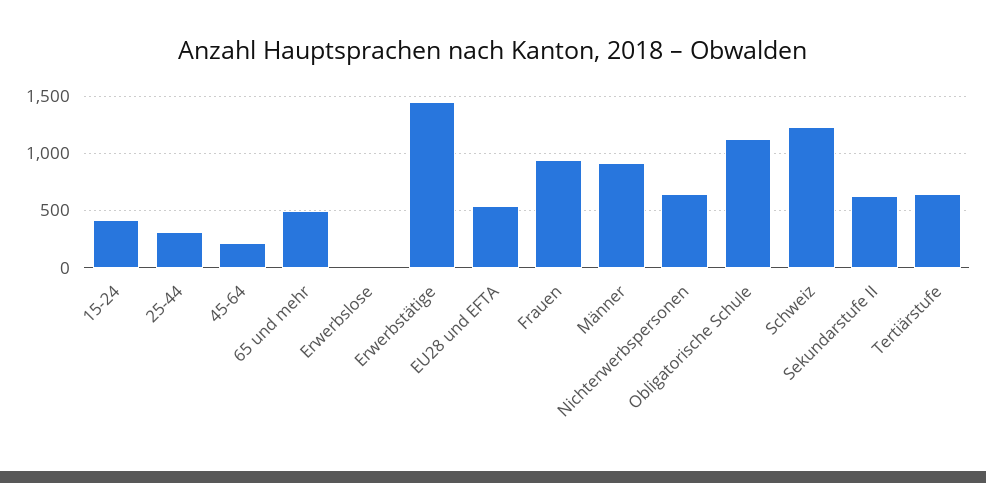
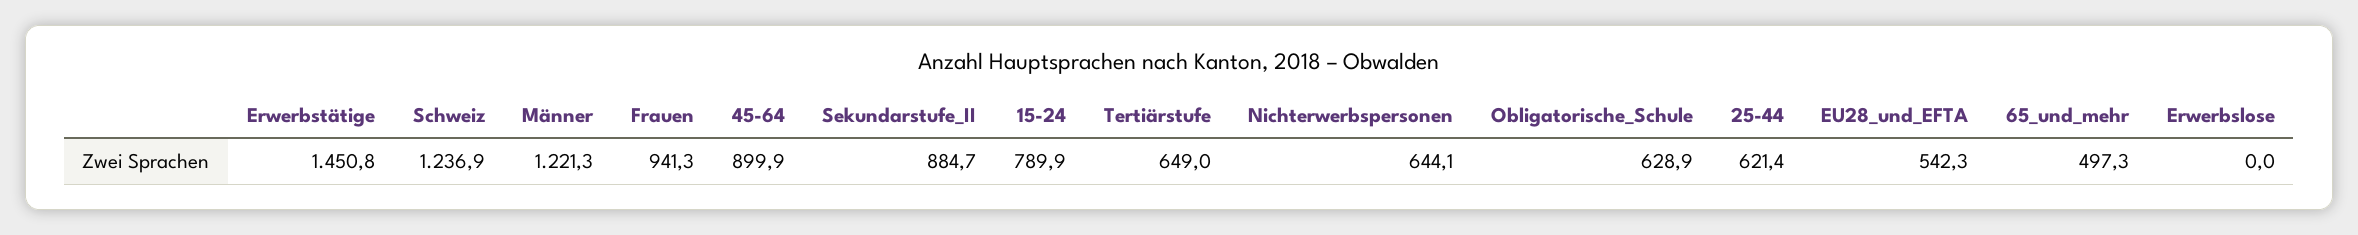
  {
-   "15-24": 400,
+   "15-24": 789.9,
-   "25-44": 300,
+   "25-44": 621.4,
-   "45-64": 200,
+   "45-64": 899.9,
    "65 und mehr": 497.3,
    "Erwerbslose": 0,
    "Erwerbstätige": 1450.8,
    "EU28 und EFTA": 542.3,
    "Frauen": 941.3,
-   "Männer": 900,
+   "Männer": 1221.3,
    "Nichterwerbspersonen": 644.1,
-   "Obligatorische Schule": 1100,
+   "Obligatorische Schule": 628.9,
    "Schweiz": 1236.9,
-   "Sekundarstufe II": 600,
+   "Sekundarstufe II": 884.7,
    "Tertiärstufe": 649
  }

